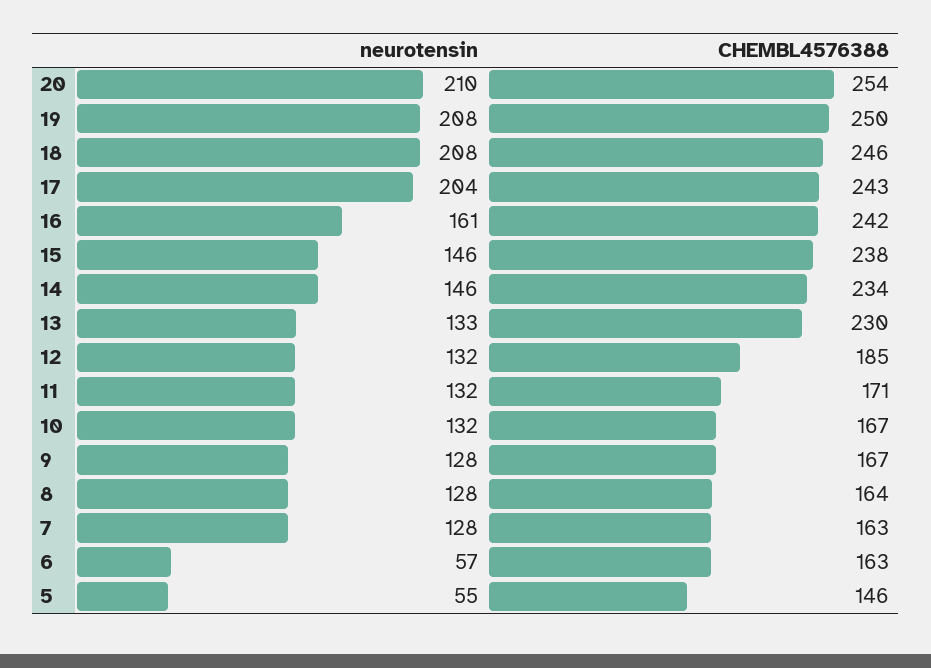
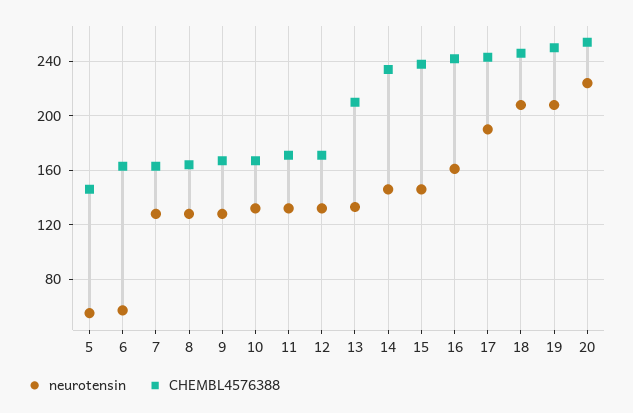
  {
    "neurotensin": {
-     "20": 210,
+     "20": 225,
      "19": 208,
      "18": 208,
-     "17": 204,
+     "17": 190,
      "16": 161,
      "15": 146,
      "14": 146,
      "13": 133,
      "12": 132,
      "11": 132,
      "10": 132,
      "9": 128,
      "8": 128,
      "7": 128,
      "6": 57,
      "5": 55
    },
    "CHEMBL4576388": {
      "20": 254,
      "19": 250,
      "18": 246,
      "17": 243,
      "16": 242,
      "15": 238,
      "14": 234,
-     "13": 230,
+     "13": 210,
-     "12": 185,
+     "12": 170,
      "11": 171,
      "10": 167,
      "9": 167,
      "8": 164,
      "7": 163,
      "6": 163,
      "5": 146
    }
  }

